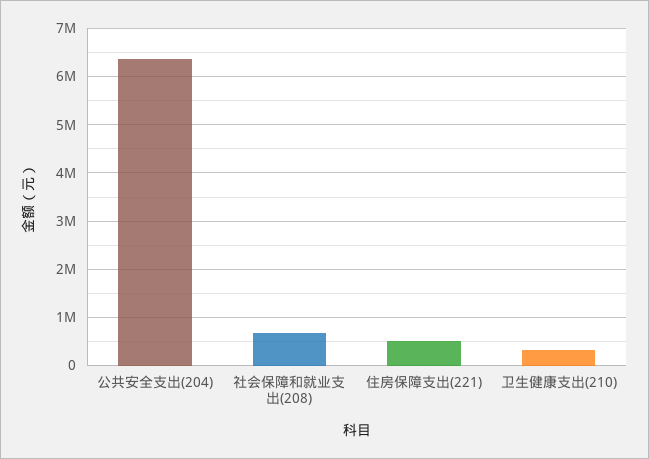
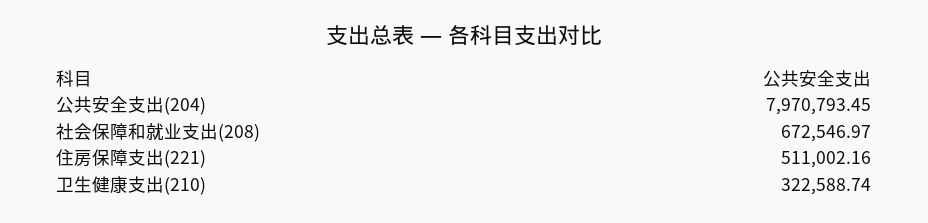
  {
-   "公共安全支出(204)": 6400000,
+   "公共安全支出(204)": 7970793.45,
    "社会保障和就业支出(208)": 672546.97,
    "住房保障支出(221)": 511002.16,
    "卫生健康支出(210)": 322588.74
  }

